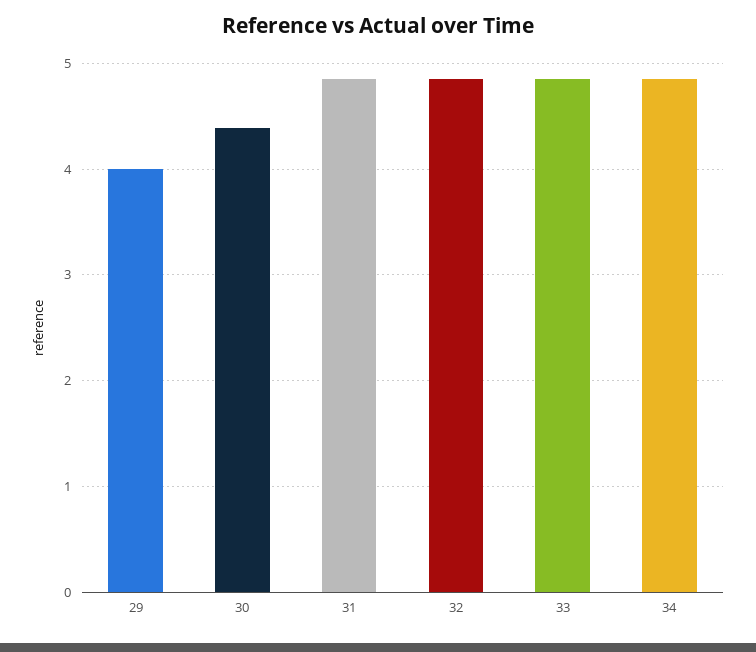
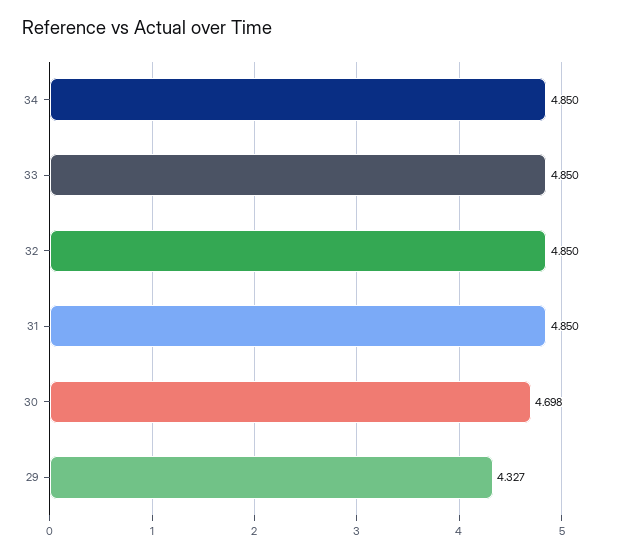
  {
-   "29": 4,
+   "29": 4.327,
-   "30": 4.4,
+   "30": 4.698,
    "31": 4.85,
    "32": 4.85,
    "33": 4.85,
    "34": 4.85
  }

